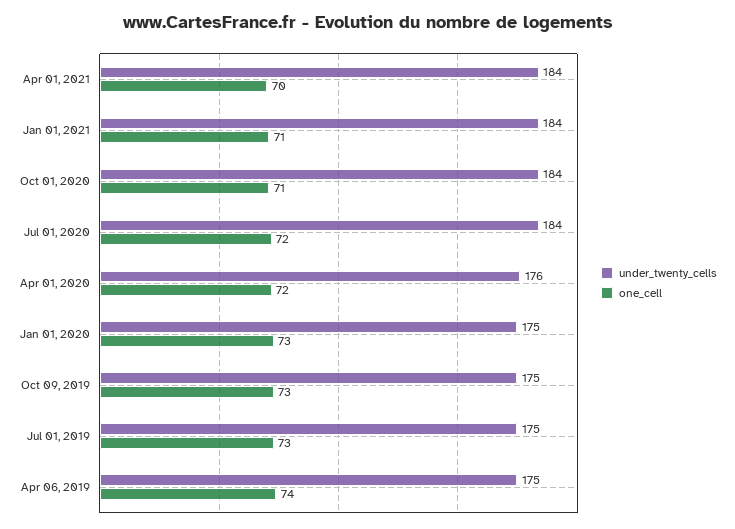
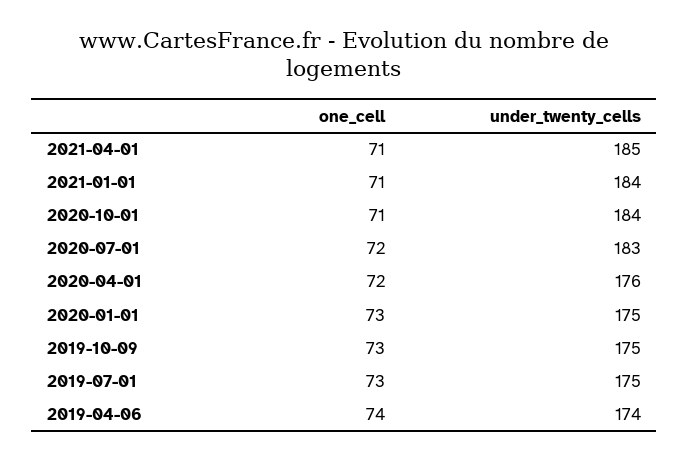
  {
    "under_twenty_cells": {
-     "Apr 01, 2021": 184,
+     "Apr 01, 2021": 185,
      "Jan 01, 2021": 184,
      "Oct 01, 2020": 184,
-     "Jul 01, 2020": 184,
+     "Jul 01, 2020": 183,
      "Apr 01, 2020": 176,
      "Jan 01, 2020": 175,
      "Oct 09, 2019": 175,
      "Jul 01, 2019": 175,
-     "Apr 06, 2019": 175
+     "Apr 06, 2019": 174
    },
    "one_cell": {
-     "Apr 01, 2021": 70,
+     "Apr 01, 2021": 71,
      "Jan 01, 2021": 71,
      "Oct 01, 2020": 71,
      "Jul 01, 2020": 72,
      "Apr 01, 2020": 72,
      "Jan 01, 2020": 73,
      "Oct 09, 2019": 73,
      "Jul 01, 2019": 73,
      "Apr 06, 2019": 74
    }
  }

